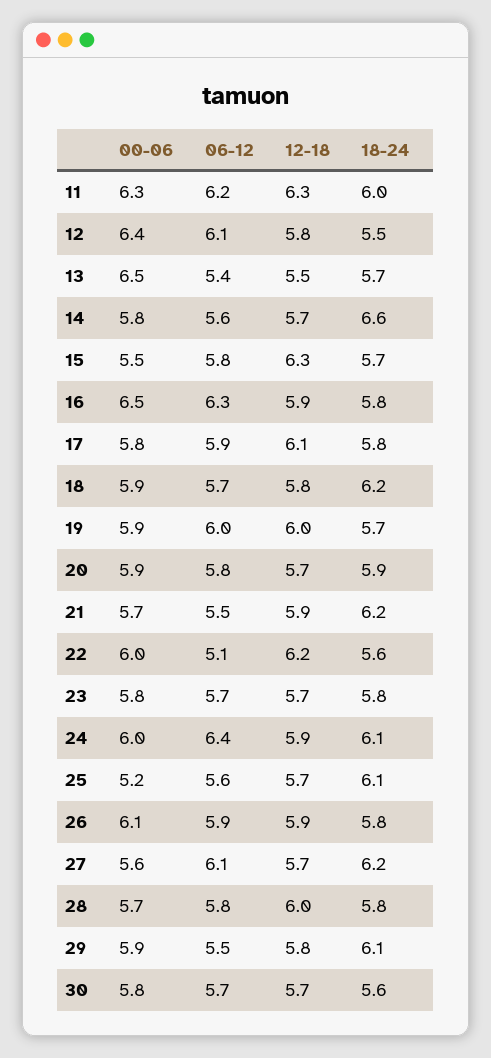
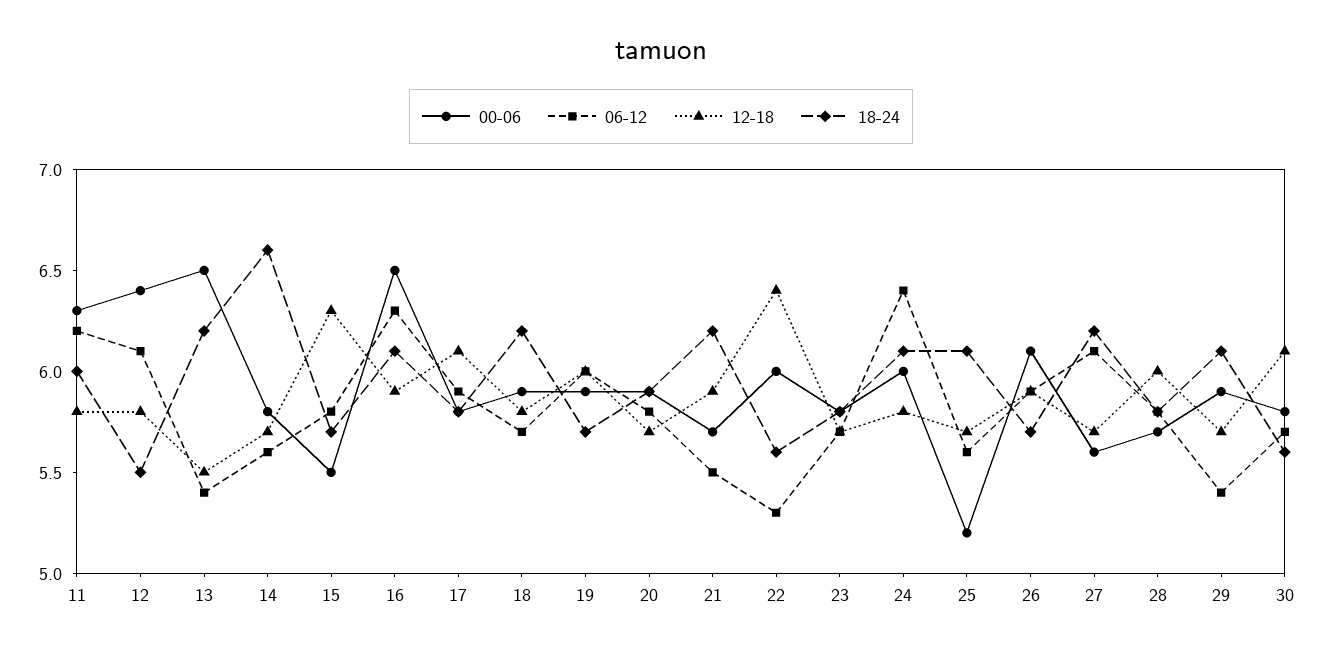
  {
    "00-06": {
      "11": 6.3,
      "12": 6.4,
      "13": 6.5,
      "14": 5.8,
      "15": 5.5,
      "16": 6.5,
      "17": 5.8,
      "18": 5.9,
      "19": 5.9,
      "20": 5.9,
      "21": 5.7,
      "22": 6,
      "23": 5.8,
      "24": 6,
      "25": 5.2,
      "26": 6.1,
      "27": 5.6,
      "28": 5.7,
      "29": 5.9,
      "30": 5.8
    },
    "06-12": {
      "11": 6.2,
      "12": 6.1,
      "13": 5.4,
      "14": 5.6,
      "15": 5.8,
      "16": 6.3,
      "17": 5.9,
      "18": 5.7,
      "19": 6,
      "20": 5.8,
      "21": 5.5,
-     "22": 5.1,
+     "22": 5.3,
      "23": 5.7,
      "24": 6.4,
      "25": 5.6,
      "26": 5.9,
      "27": 6.1,
      "28": 5.8,
-     "29": 5.5,
+     "29": 5.4,
      "30": 5.7
    },
    "12-18": {
-     "11": 6.3,
+     "11": 5.8,
      "12": 5.8,
      "13": 5.5,
      "14": 5.7,
      "15": 6.3,
      "16": 5.9,
      "17": 6.1,
      "18": 5.8,
      "19": 6,
      "20": 5.7,
      "21": 5.9,
-     "22": 6.2,
+     "22": 6.4,
      "23": 5.7,
-     "24": 5.9,
+     "24": 5.8,
      "25": 5.7,
      "26": 5.9,
      "27": 5.7,
      "28": 6,
-     "29": 5.8,
+     "29": 5.7,
-     "30": 5.7
+     "30": 6.1
    },
    "18-24": {
      "11": 6,
      "12": 5.5,
-     "13": 5.7,
+     "13": 6.2,
      "14": 6.6,
      "15": 5.7,
-     "16": 5.8,
+     "16": 6.1,
      "17": 5.8,
      "18": 6.2,
      "19": 5.7,
      "20": 5.9,
      "21": 6.2,
      "22": 5.6,
      "23": 5.8,
      "24": 6.1,
      "25": 6.1,
-     "26": 5.8,
+     "26": 5.7,
      "27": 6.2,
      "28": 5.8,
      "29": 6.1,
      "30": 5.6
    }
  }

